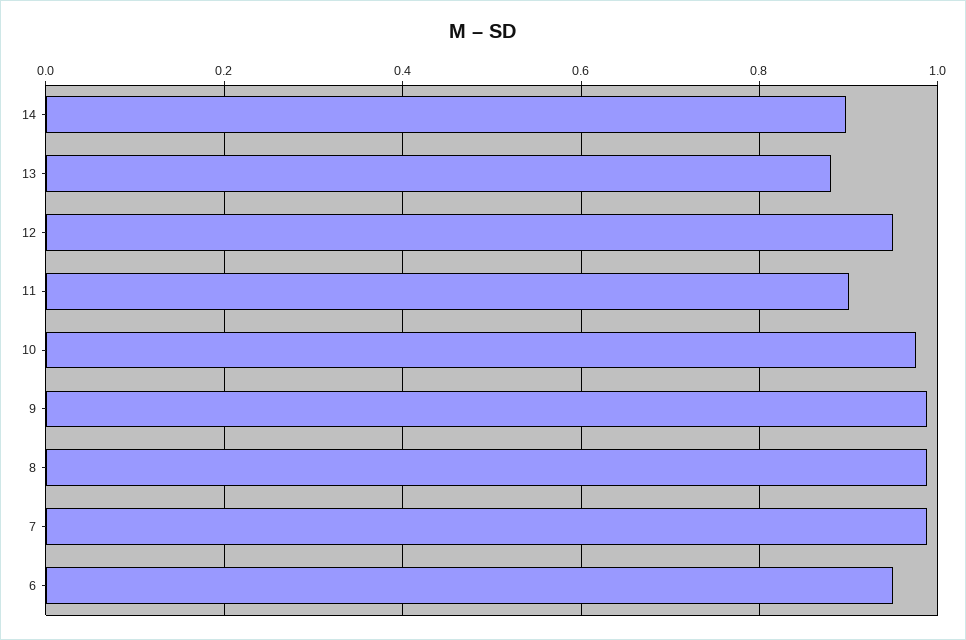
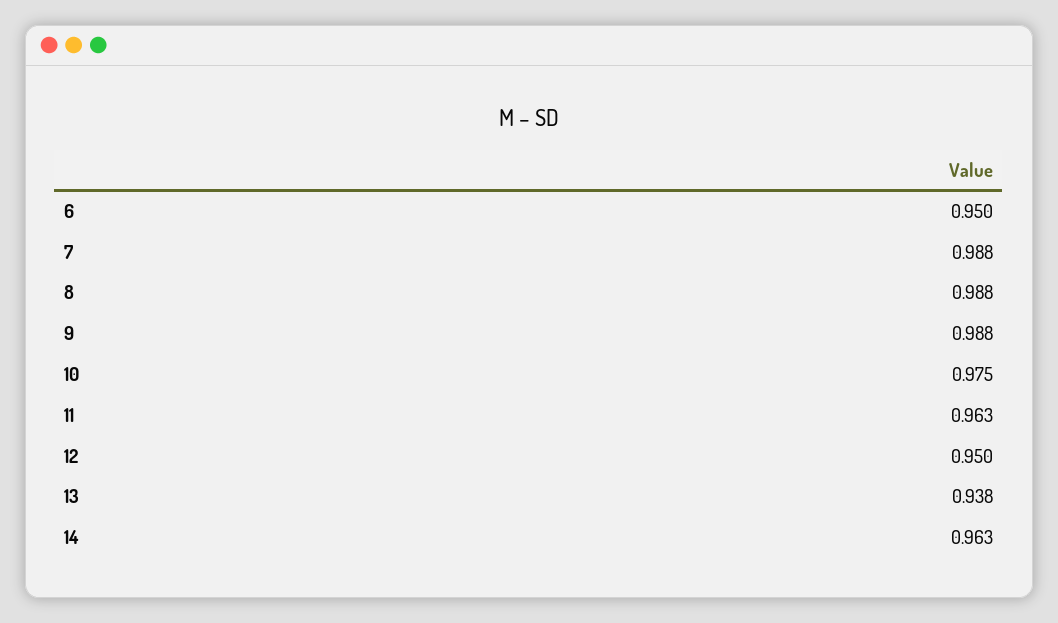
  {
-   "14": 0.9,
+   "14": 0.963,
-   "13": 0.88,
+   "13": 0.938,
    "12": 0.95,
-   "11": 0.9,
+   "11": 0.963,
    "10": 0.975,
    "9": 0.988,
    "8": 0.988,
    "7": 0.988,
    "6": 0.95
  }

